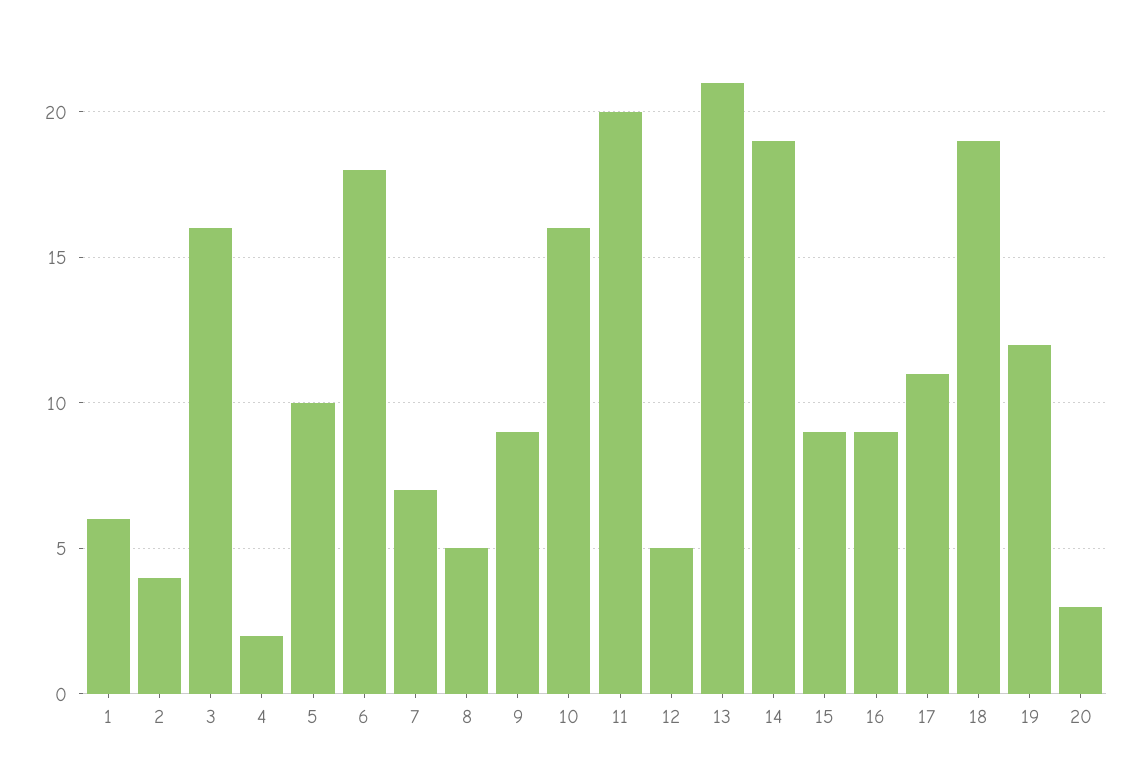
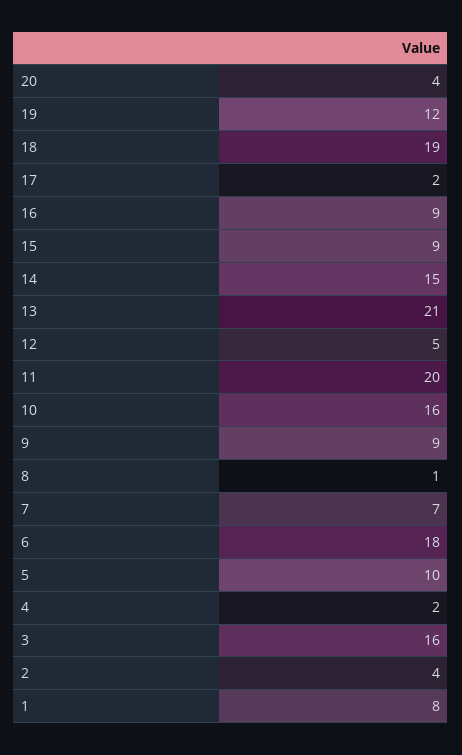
  {
-   "1": 6,
+   "1": 8,
    "2": 4,
    "3": 16,
    "4": 2,
    "5": 10,
    "6": 18,
    "7": 7,
-   "8": 5,
+   "8": 1,
    "9": 9,
    "10": 16,
    "11": 20,
    "12": 5,
    "13": 21,
-   "14": 19,
+   "14": 15,
    "15": 9,
    "16": 9,
-   "17": 11,
+   "17": 2,
    "18": 19,
    "19": 12,
-   "20": 3
+   "20": 4
  }

